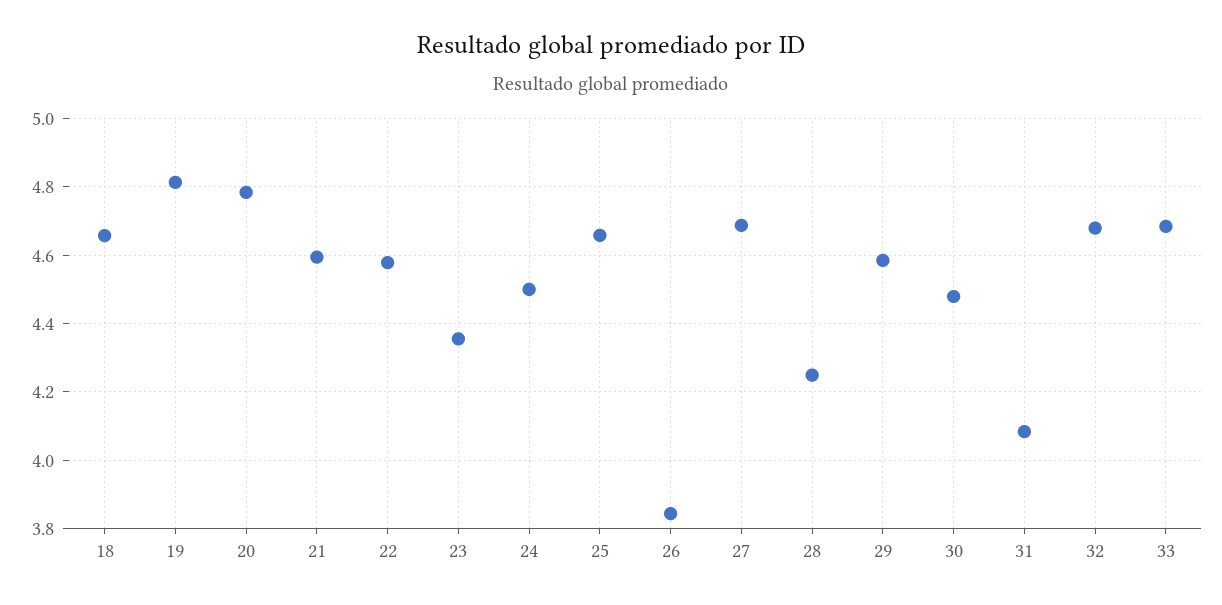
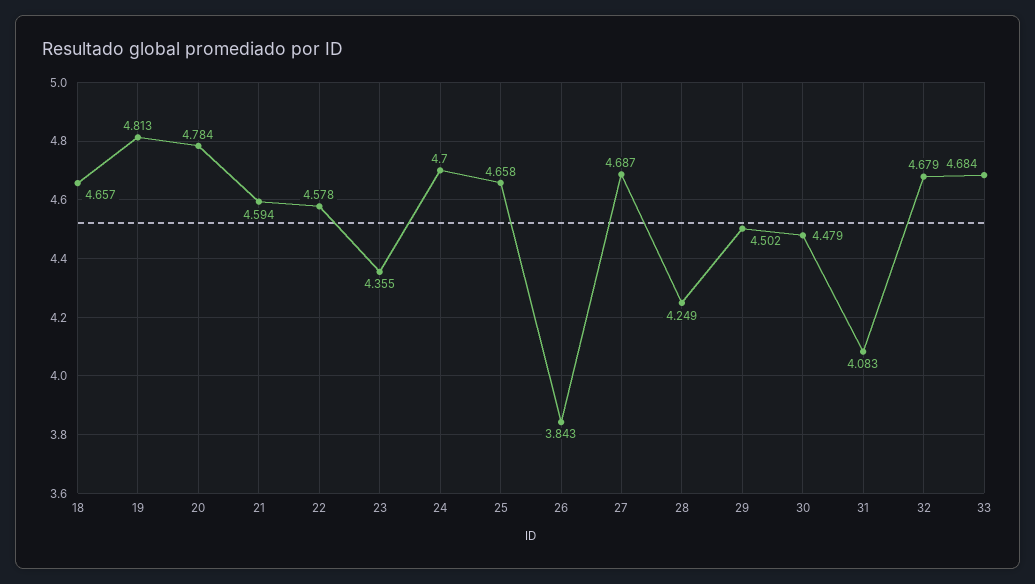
  {
    "18": 4.657,
    "19": 4.813,
    "20": 4.784,
    "21": 4.594,
    "22": 4.578,
    "23": 4.355,
-   "24": 4.5,
+   "24": 4.7,
    "25": 4.658,
    "26": 3.843,
    "27": 4.687,
    "28": 4.249,
-   "29": 4.58,
+   "29": 4.502,
    "30": 4.479,
    "31": 4.083,
    "32": 4.679,
    "33": 4.684
  }

